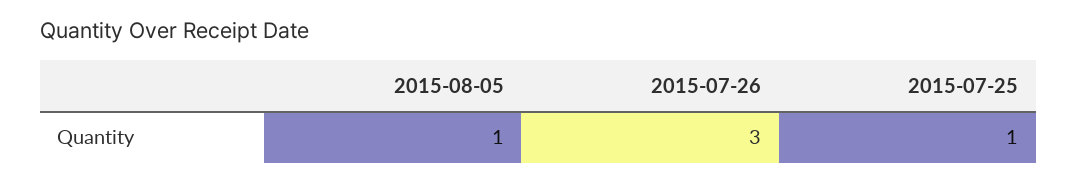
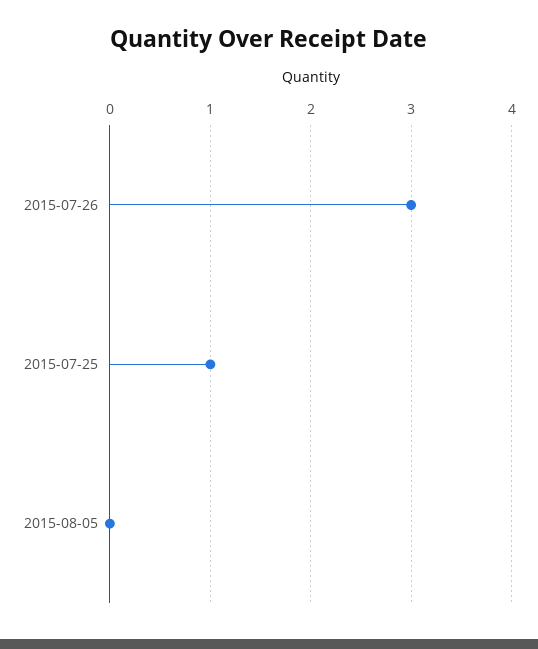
  {
-   "2015-08-05": 1,
+   "2015-08-05": 0,
    "2015-07-26": 3,
    "2015-07-25": 1
  }

